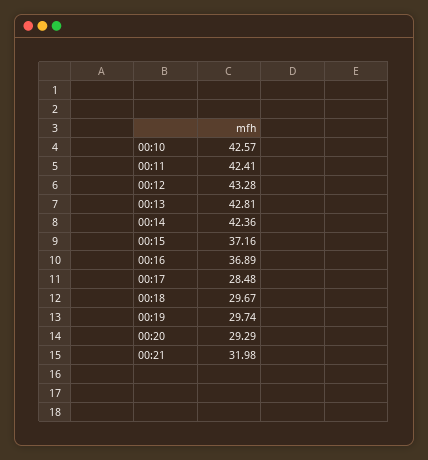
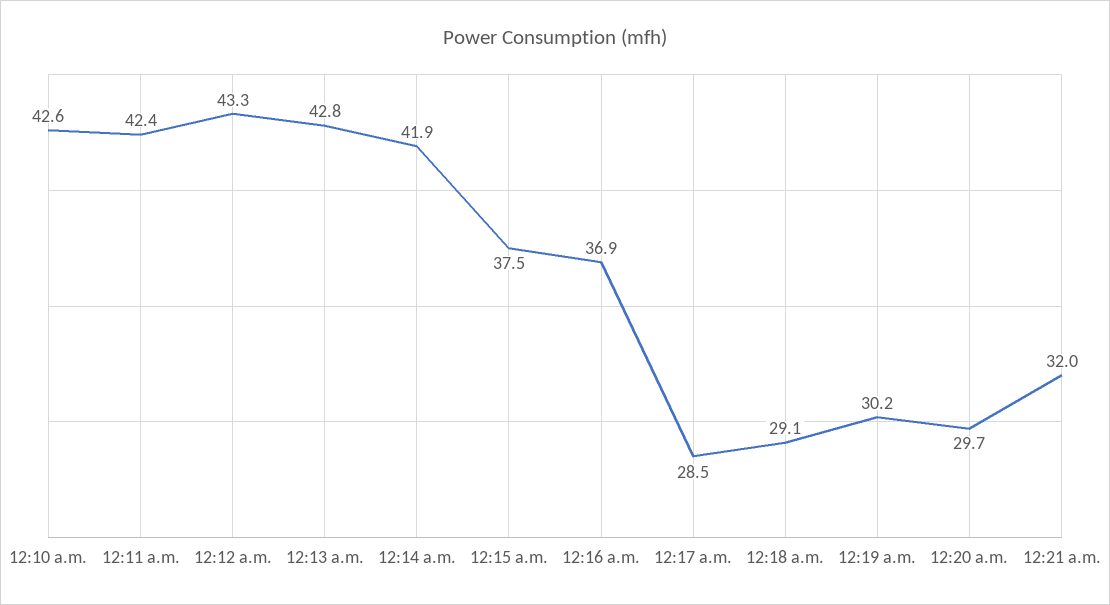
  {
    "00:10": 42.57,
    "00:11": 42.41,
    "00:12": 43.28,
    "00:13": 42.81,
-   "00:14": 42.36,
+   "00:14": 41.9,
-   "00:15": 37.16,
+   "00:15": 37.5,
    "00:16": 36.89,
    "00:17": 28.48,
-   "00:18": 29.67,
+   "00:18": 29.1,
-   "00:19": 29.74,
+   "00:19": 30.2,
-   "00:20": 29.29,
+   "00:20": 29.7,
    "00:21": 31.98
  }

